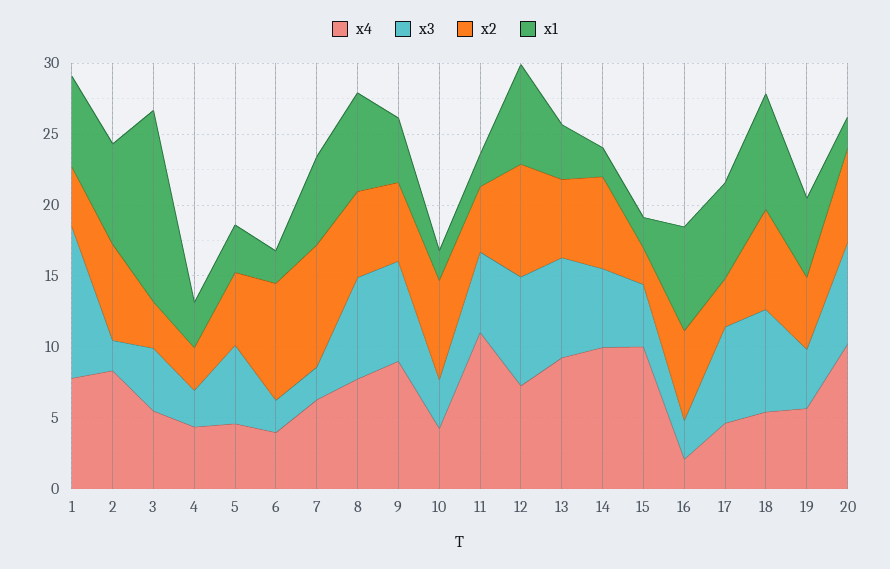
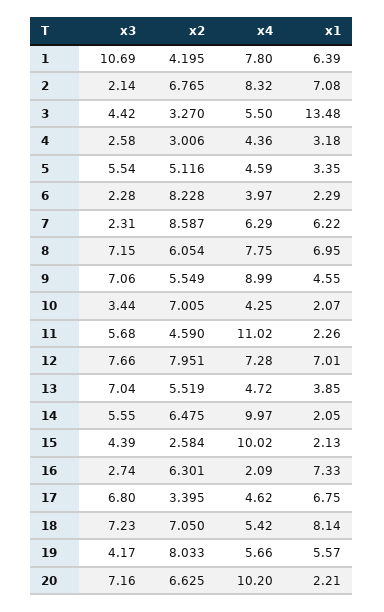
  {
    "x4": {
      "1": 7.8,
      "2": 8.32,
      "3": 5.5,
      "4": 4.36,
      "5": 4.59,
      "6": 3.97,
      "7": 6.29,
      "8": 7.75,
      "9": 8.99,
      "10": 4.25,
      "11": 11.02,
      "12": 7.28,
-     "13": 9,
+     "13": 4.72,
      "14": 9.97,
      "15": 10.02,
      "16": 2.09,
      "17": 4.62,
      "18": 5.42,
      "19": 5.66,
      "20": 10.2
    },
    "x3": {
      "1": 10.69,
      "2": 2.14,
      "3": 4.42,
      "4": 2.58,
      "5": 5.54,
      "6": 2.28,
      "7": 2.31,
      "8": 7.15,
      "9": 7.06,
      "10": 3.44,
      "11": 5.68,
      "12": 7.66,
      "13": 7.04,
      "14": 5.55,
      "15": 4.39,
      "16": 2.74,
      "17": 6.8,
      "18": 7.23,
      "19": 4.17,
      "20": 7.16
    },
    "x2": {
      "1": 4.195,
      "2": 6.765,
      "3": 3.27,
      "4": 3.006,
      "5": 5.116,
      "6": 8.228,
      "7": 8.587,
      "8": 6.054,
      "9": 5.549,
      "10": 7.005,
      "11": 4.59,
      "12": 7.951,
      "13": 5.519,
      "14": 6.475,
      "15": 2.584,
      "16": 6.301,
      "17": 3.395,
      "18": 7.05,
-     "19": 5,
+     "19": 8.033,
      "20": 6.625
    },
    "x1": {
      "1": 6.39,
      "2": 7.08,
      "3": 13.48,
      "4": 3.18,
      "5": 3.35,
      "6": 2.29,
      "7": 6.22,
      "8": 6.95,
      "9": 4.55,
      "10": 2.07,
      "11": 2.26,
      "12": 7.01,
      "13": 3.85,
      "14": 2.05,
      "15": 2.13,
      "16": 7.33,
      "17": 6.75,
      "18": 8.14,
      "19": 5.57,
      "20": 2.21
    }
  }

